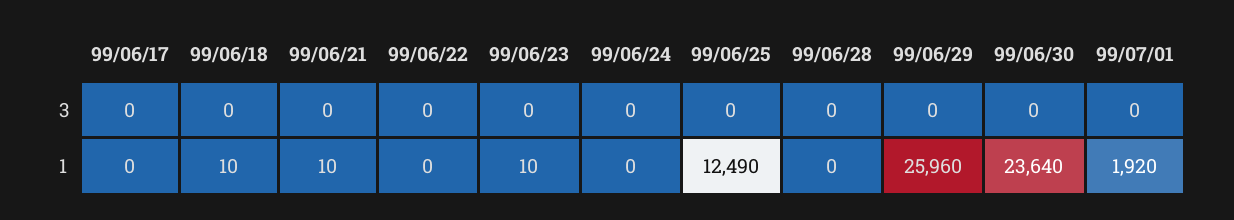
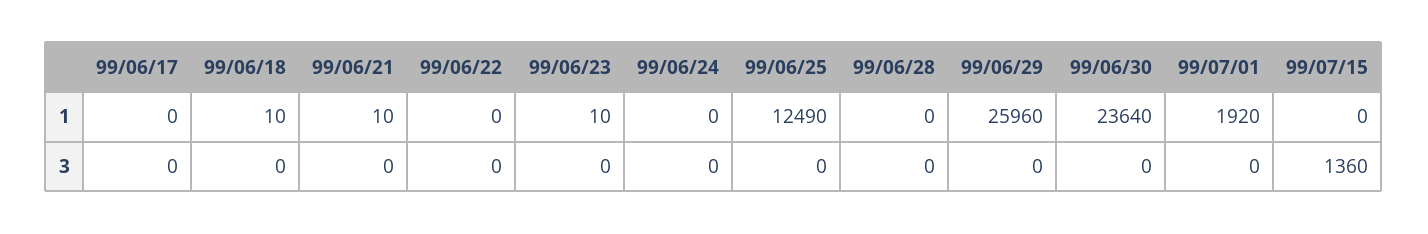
  {
    "99/06/17": {
      "3": 0,
      "1": 0
    },
    "99/06/18": {
      "3": 0,
      "1": 10
    },
    "99/06/21": {
      "3": 0,
      "1": 10
    },
    "99/06/22": {
      "3": 0,
      "1": 0
    },
    "99/06/23": {
      "3": 0,
      "1": 10
    },
    "99/06/24": {
      "3": 0,
      "1": 0
    },
    "99/06/25": {
      "3": 0,
      "1": 12490
    },
    "99/06/28": {
      "3": 0,
      "1": 0
    },
    "99/06/29": {
      "3": 0,
      "1": 25960
    },
    "99/06/30": {
      "3": 0,
      "1": 23640
    },
    "99/07/01": {
      "3": 0,
      "1": 1920
-   }
+   },
+   "99/07/15": {
+     "1": 0,
+     "3": 1360
+   }
  }

